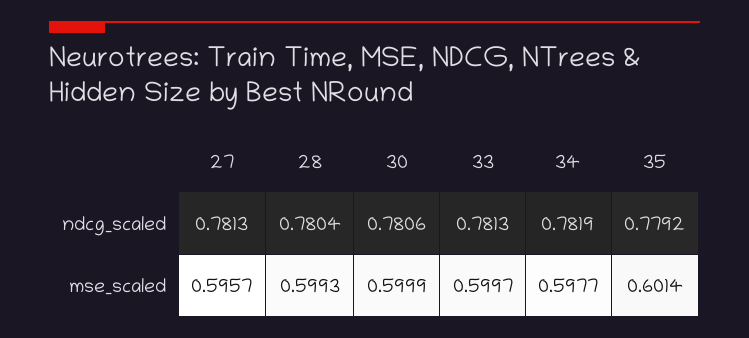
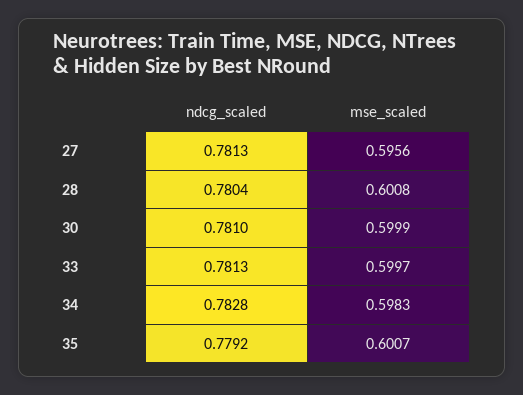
  {
    "27": {
      "ndcg_scaled": 0.7813,
-     "mse_scaled": 0.5957
+     "mse_scaled": 0.5956
    },
    "28": {
      "ndcg_scaled": 0.7804,
-     "mse_scaled": 0.5993
+     "mse_scaled": 0.6008
    },
    "30": {
-     "ndcg_scaled": 0.7806,
+     "ndcg_scaled": 0.781,
      "mse_scaled": 0.5999
    },
    "33": {
      "ndcg_scaled": 0.7813,
      "mse_scaled": 0.5997
    },
    "34": {
-     "ndcg_scaled": 0.7819,
+     "ndcg_scaled": 0.7828,
-     "mse_scaled": 0.5977
+     "mse_scaled": 0.5983
    },
    "35": {
      "ndcg_scaled": 0.7792,
-     "mse_scaled": 0.6014
+     "mse_scaled": 0.6007
    }
  }

